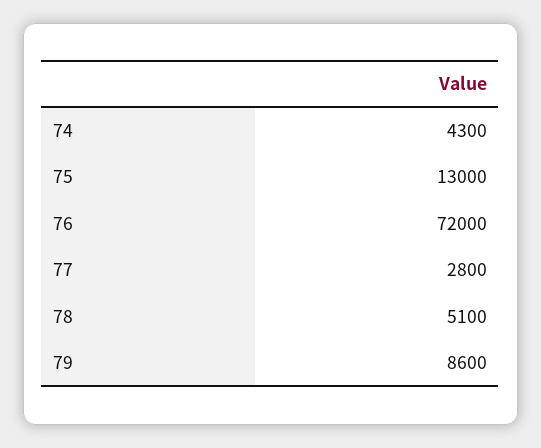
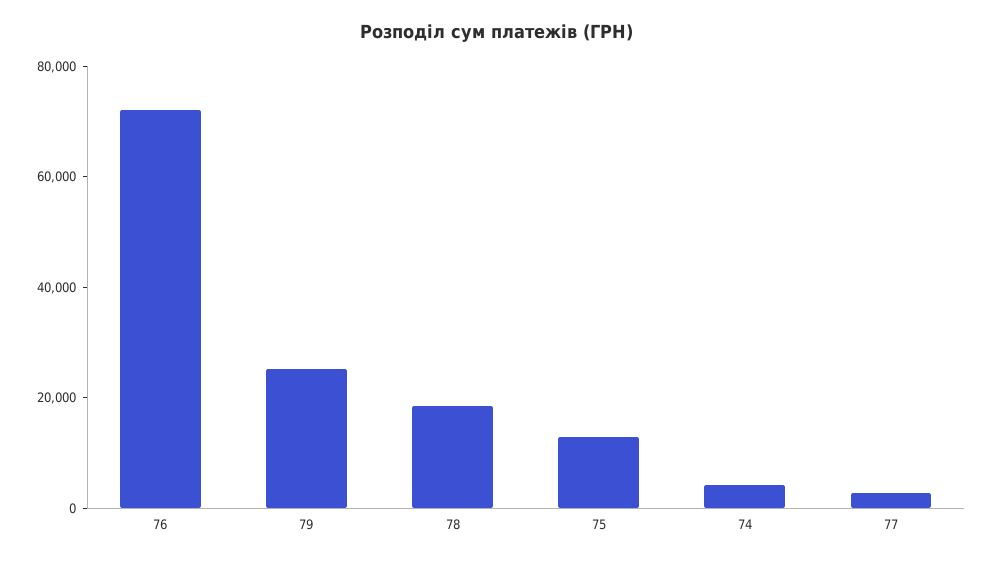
  {
    "74": 4300,
    "75": 13000,
    "76": 72000,
    "77": 2800,
-   "78": 5100,
+   "78": 20000,
-   "79": 8600
+   "79": 25000
  }

